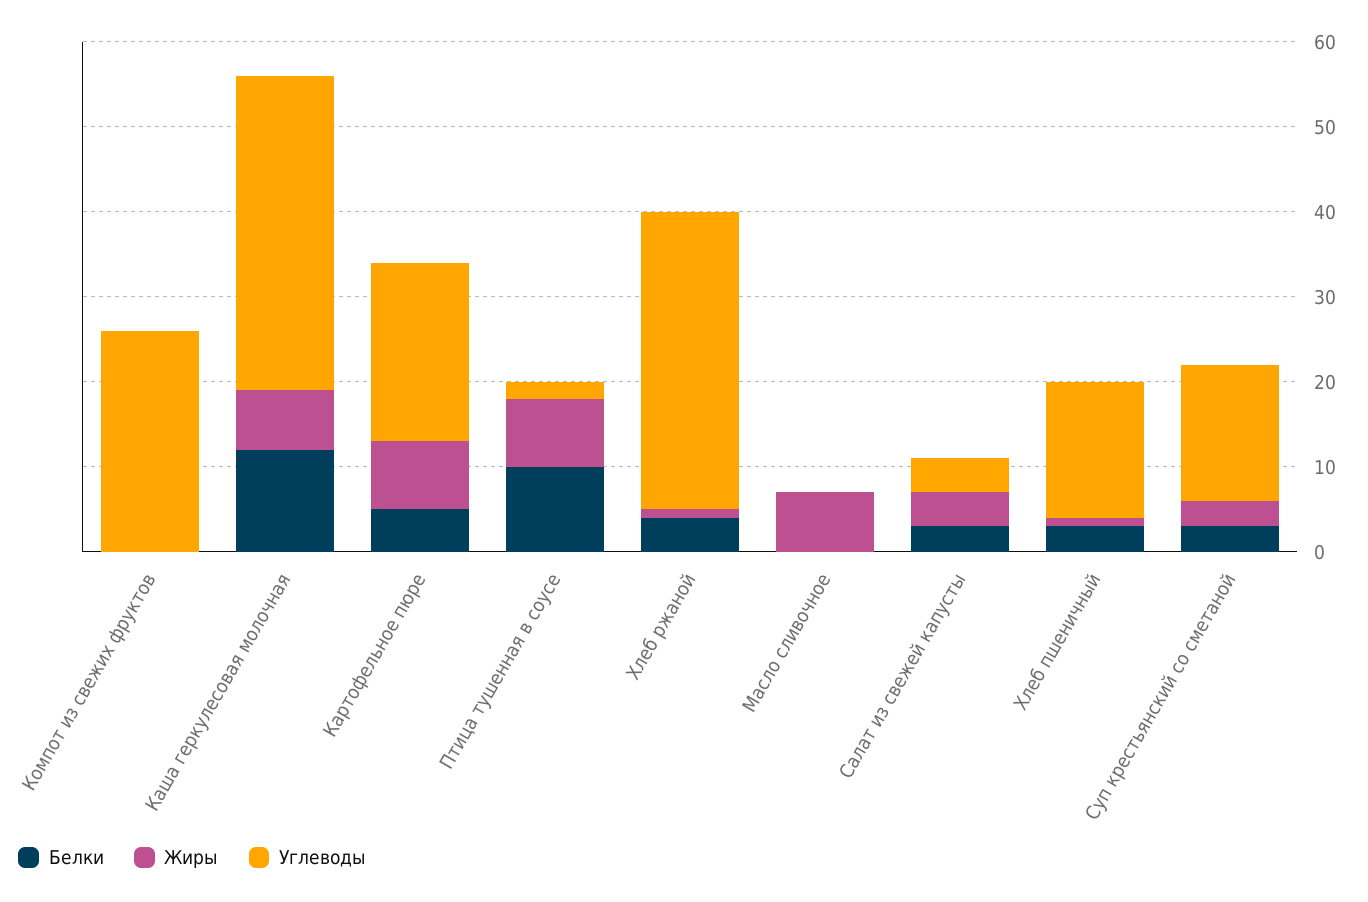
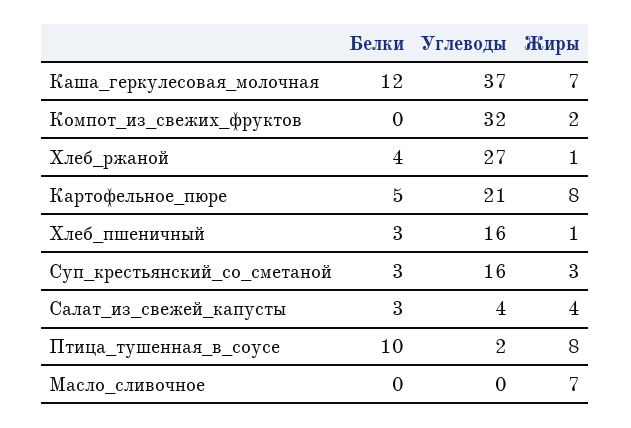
  {
    "Белки": {
      "Компот из свежих фруктов": 0,
      "Каша геркулесовая молочная": 12,
      "Картофельное пюре": 5,
      "Птица тушенная в соусе": 10,
      "Хлеб ржаной": 4,
      "Масло сливочное": 0,
      "Салат из свежей капусты": 3,
      "Хлеб пшеничный": 3,
      "Суп крестьянский со сметаной": 3
    },
    "Жиры": {
-     "Компот из свежих фруктов": 0,
+     "Компот из свежих фруктов": 2,
      "Каша геркулесовая молочная": 7,
      "Картофельное пюре": 8,
      "Птица тушенная в соусе": 8,
      "Хлеб ржаной": 1,
      "Масло сливочное": 7,
      "Салат из свежей капусты": 4,
      "Хлеб пшеничный": 1,
      "Суп крестьянский со сметаной": 3
    },
    "Углеводы": {
-     "Компот из свежих фруктов": 26,
+     "Компот из свежих фруктов": 32,
      "Каша геркулесовая молочная": 37,
      "Картофельное пюре": 21,
      "Птица тушенная в соусе": 2,
-     "Хлеб ржаной": 35,
+     "Хлеб ржаной": 27,
      "Масло сливочное": 0,
      "Салат из свежей капусты": 4,
      "Хлеб пшеничный": 16,
      "Суп крестьянский со сметаной": 16
    }
  }

